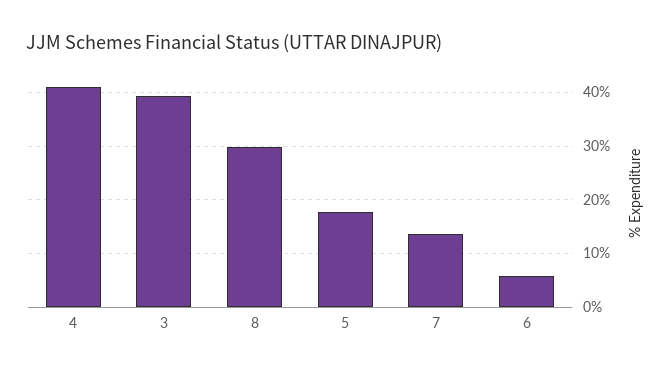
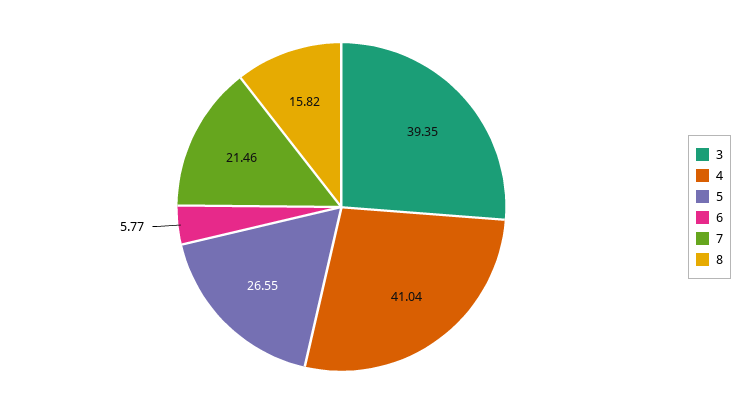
  {
    "4": 41.04,
    "3": 39.35,
-   "8": 30,
+   "8": 15.82,
-   "5": 18,
+   "5": 26.55,
-   "7": 14,
+   "7": 21.46,
    "6": 5.77
  }

